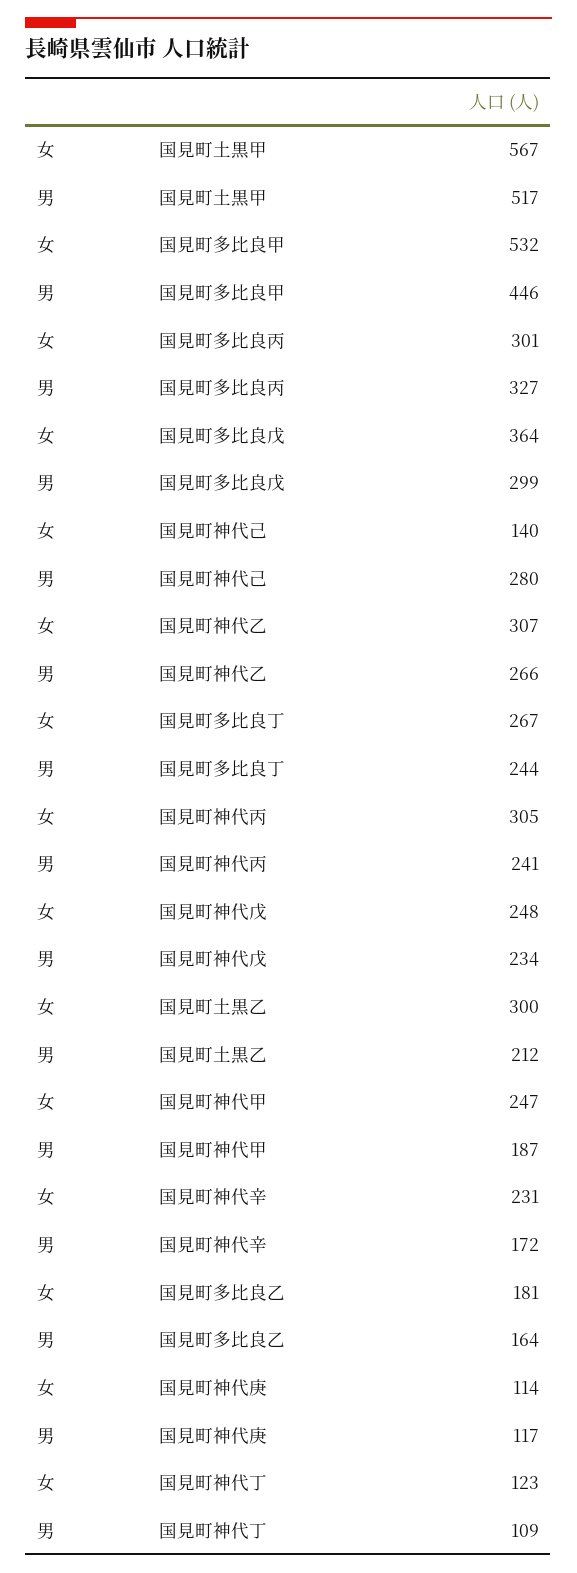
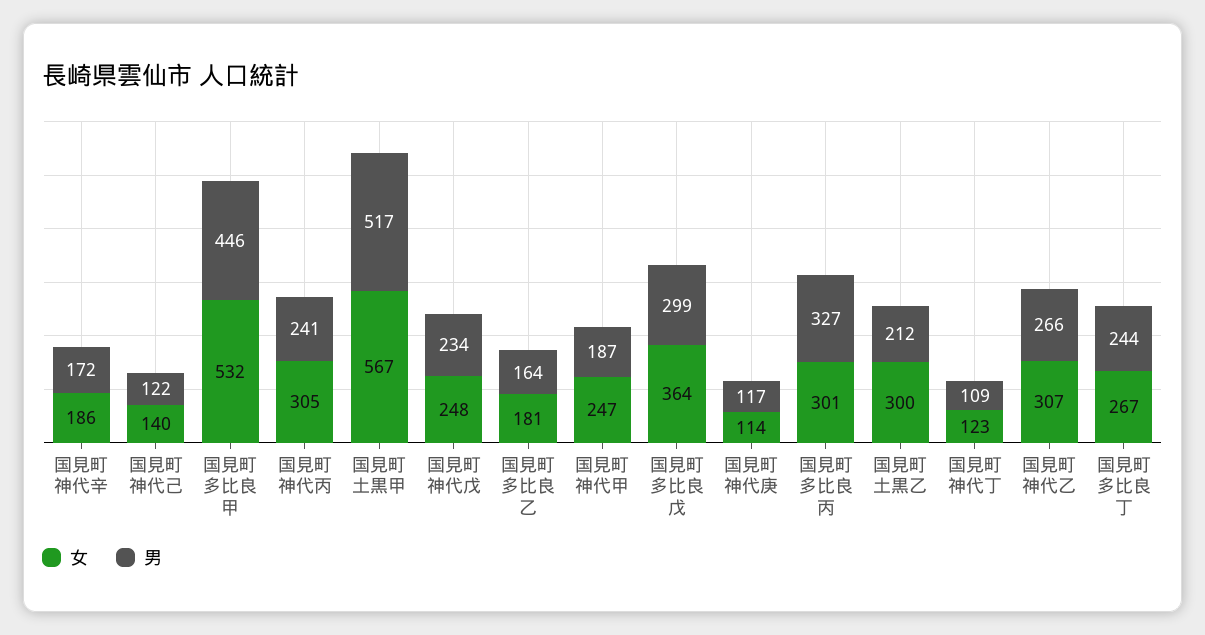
  {
    "女": {
      "国見町土黒甲": 567,
      "国見町多比良甲": 532,
      "国見町多比良丙": 301,
      "国見町多比良戊": 364,
      "国見町神代己": 140,
      "国見町神代乙": 307,
      "国見町多比良丁": 267,
      "国見町神代丙": 305,
      "国見町神代戊": 248,
      "国見町土黒乙": 300,
      "国見町神代甲": 247,
-     "国見町神代辛": 231,
+     "国見町神代辛": 186,
      "国見町多比良乙": 181,
      "国見町神代庚": 114,
      "国見町神代丁": 123
    },
    "男": {
      "国見町土黒甲": 517,
      "国見町多比良甲": 446,
      "国見町多比良丙": 327,
      "国見町多比良戊": 299,
-     "国見町神代己": 280,
+     "国見町神代己": 122,
      "国見町神代乙": 266,
      "国見町多比良丁": 244,
      "国見町神代丙": 241,
      "国見町神代戊": 234,
      "国見町土黒乙": 212,
      "国見町神代甲": 187,
      "国見町神代辛": 172,
      "国見町多比良乙": 164,
      "国見町神代庚": 117,
      "国見町神代丁": 109
    }
  }

